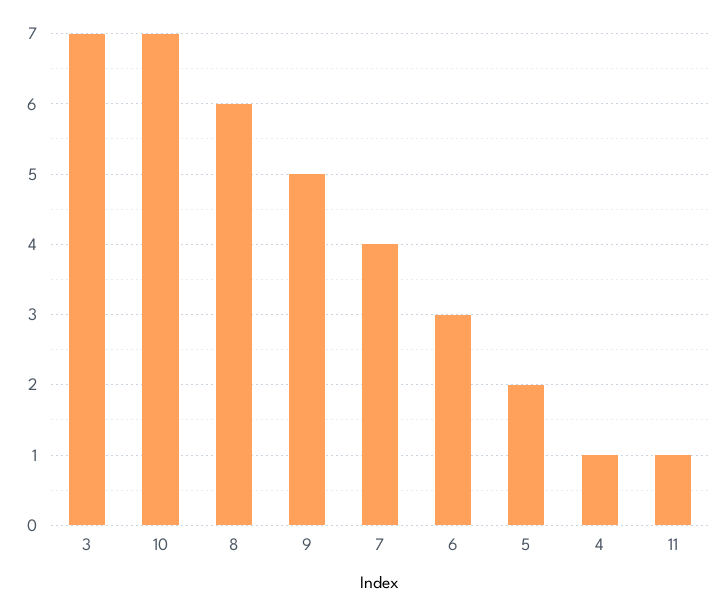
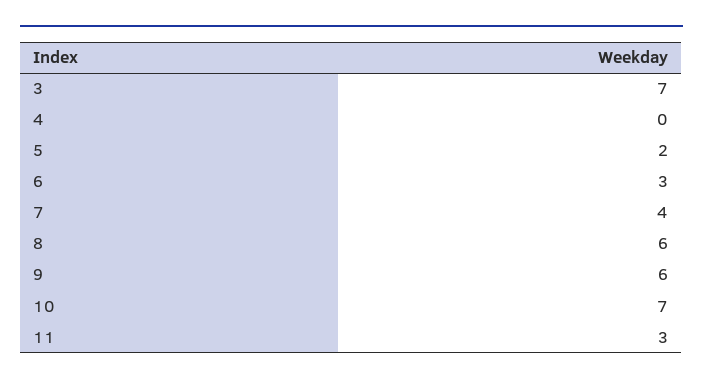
  {
    "3": 7,
    "10": 7,
    "8": 6,
-   "9": 5,
+   "9": 6,
    "7": 4,
    "6": 3,
    "5": 2,
-   "4": 1,
+   "4": 0,
-   "11": 1
+   "11": 3
  }

